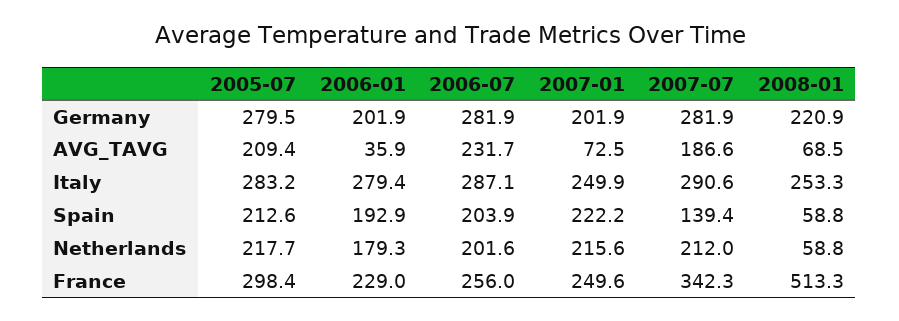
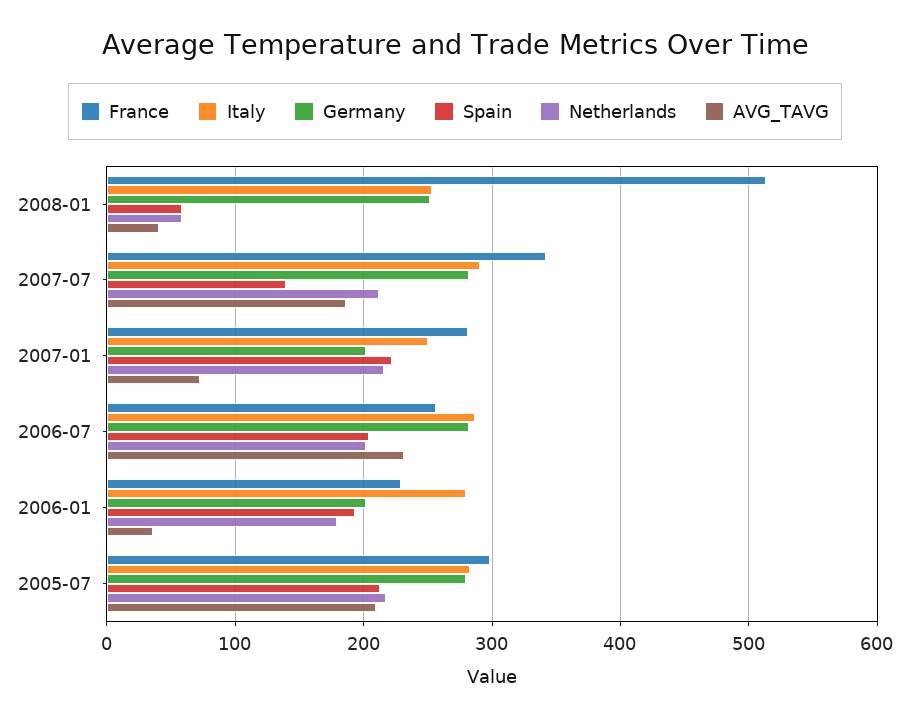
  {
    "Germany": {
      "2005-07": 279.5,
      "2006-01": 201.9,
      "2006-07": 281.9,
      "2007-01": 201.9,
      "2007-07": 281.9,
-     "2008-01": 220.9
+     "2008-01": 250
    },
    "AVG_TAVG": {
      "2005-07": 209.4,
      "2006-01": 35.9,
      "2006-07": 231.7,
      "2007-01": 72.5,
      "2007-07": 186.6,
-     "2008-01": 68.5
+     "2008-01": 40
    },
    "Italy": {
      "2005-07": 283.2,
      "2006-01": 279.4,
      "2006-07": 287.1,
      "2007-01": 249.9,
      "2007-07": 290.6,
      "2008-01": 253.3
    },
    "Spain": {
      "2005-07": 212.6,
      "2006-01": 192.9,
      "2006-07": 203.9,
      "2007-01": 222.2,
      "2007-07": 139.4,
      "2008-01": 58.8
    },
    "Netherlands": {
      "2005-07": 217.7,
      "2006-01": 179.3,
      "2006-07": 201.6,
      "2007-01": 215.6,
      "2007-07": 212,
      "2008-01": 58.8
    },
    "France": {
      "2005-07": 298.4,
      "2006-01": 229,
      "2006-07": 256,
-     "2007-01": 249.6,
+     "2007-01": 280,
      "2007-07": 342.3,
      "2008-01": 513.3
    }
  }

